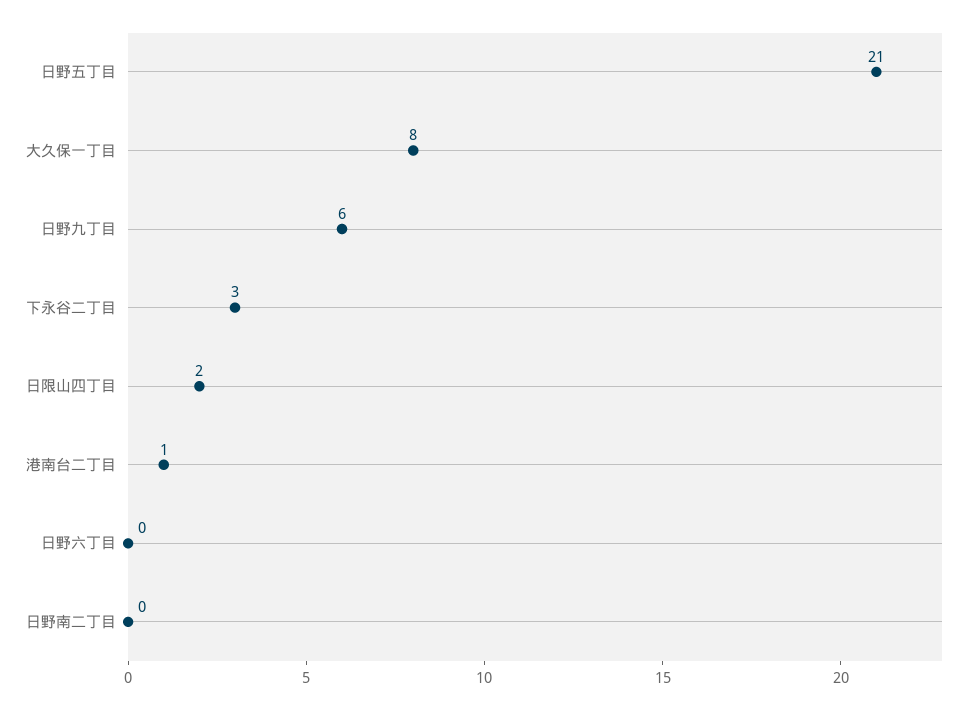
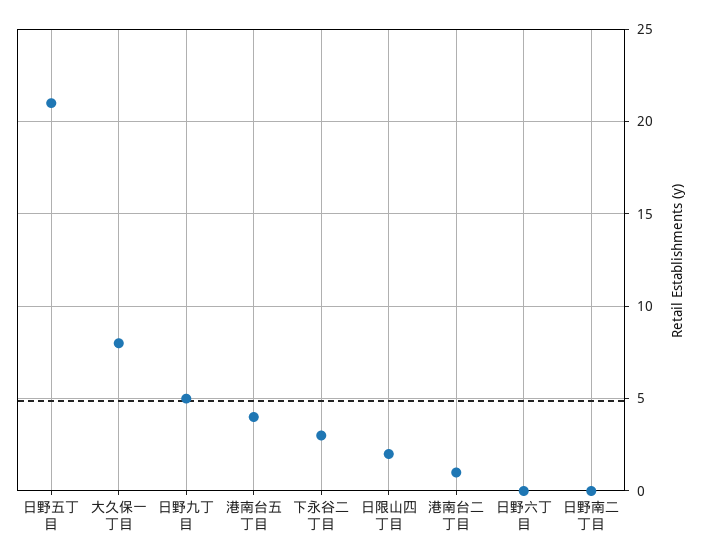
  {
    "日野五丁目": 21,
    "大久保一丁目": 8,
-   "日野九丁目": 6,
+   "日野九丁目": 5,
    "下永谷二丁目": 3,
    "日限山四丁目": 2,
    "港南台二丁目": 1,
    "日野六丁目": 0,
-   "日野南二丁目": 0
+   "日野南二丁目": 0,
+   "港南台五丁目": 4
  }

